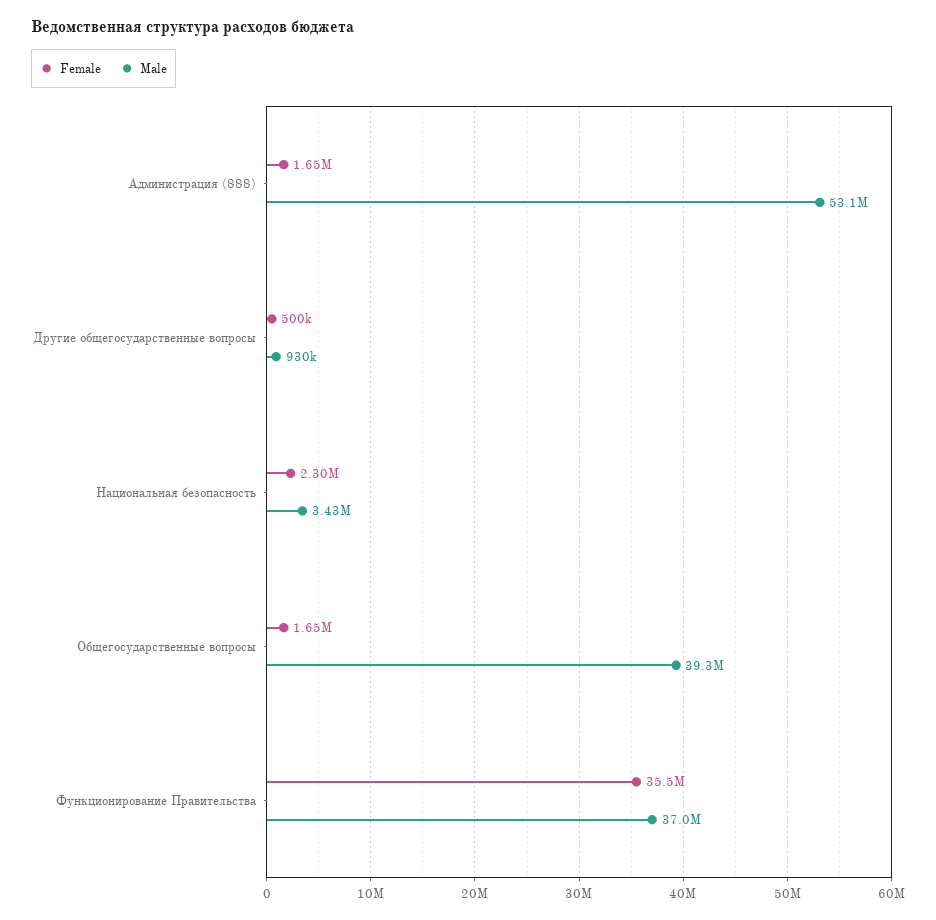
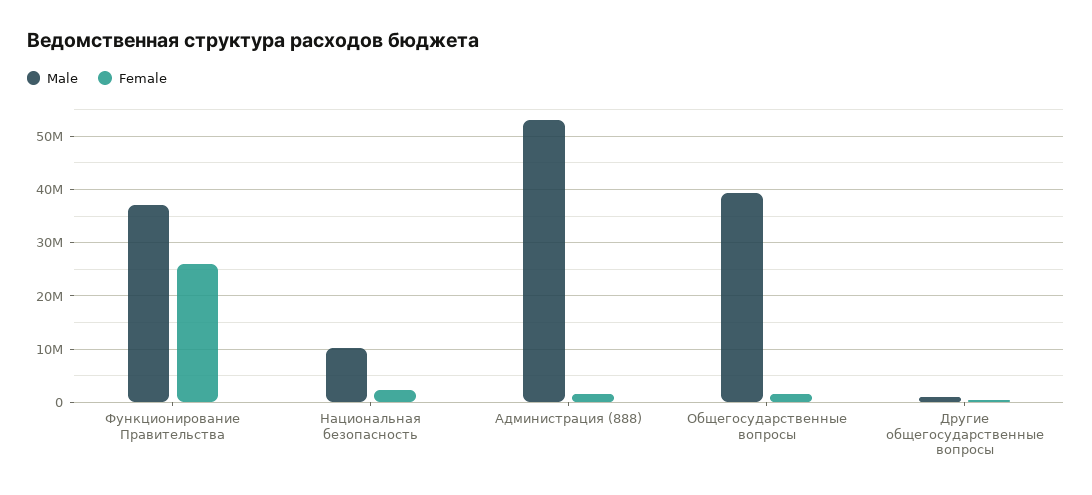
  {
    "Female": {
      "Администрация (888)": 1650000,
      "Другие общегосударственные вопросы": 500000,
      "Национальная безопасность": 2300000,
      "Общегосударственные вопросы": 1650000,
-     "Функционирование Правительства": 35500000
+     "Функционирование Правительства": 26000000
    },
    "Male": {
      "Администрация (888)": 53100000,
      "Другие общегосударственные вопросы": 930000,
-     "Национальная безопасность": 3430000,
+     "Национальная безопасность": 10000000,
      "Общегосударственные вопросы": 39300000,
      "Функционирование Правительства": 37000000
    }
  }

